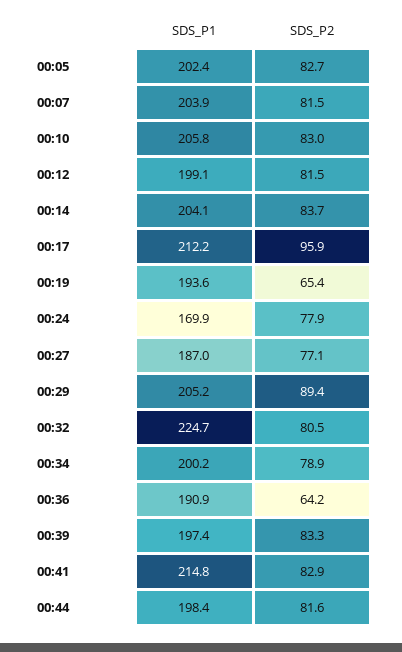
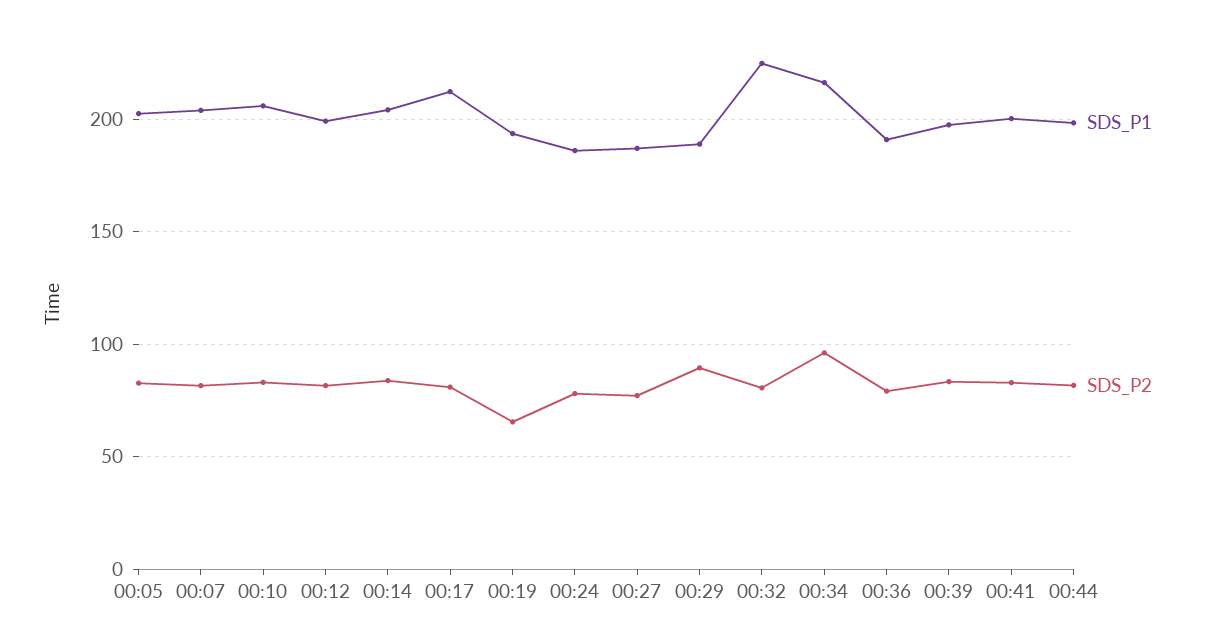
  {
    "SDS_P1": {
      "00:05": 202.4,
      "00:07": 203.9,
      "00:10": 205.8,
      "00:12": 199.1,
      "00:14": 204.1,
      "00:17": 212.2,
      "00:19": 193.6,
-     "00:24": 169.9,
+     "00:24": 185,
      "00:27": 187,
-     "00:29": 205.2,
+     "00:29": 190,
      "00:32": 224.7,
-     "00:34": 200.2,
+     "00:34": 215,
      "00:36": 190.9,
      "00:39": 197.4,
-     "00:41": 214.8,
+     "00:41": 200,
      "00:44": 198.4
    },
    "SDS_P2": {
      "00:05": 82.7,
      "00:07": 81.5,
      "00:10": 83,
      "00:12": 81.5,
      "00:14": 83.7,
-     "00:17": 95.9,
+     "00:17": 80,
      "00:19": 65.4,
      "00:24": 77.9,
      "00:27": 77.1,
      "00:29": 89.4,
      "00:32": 80.5,
-     "00:34": 78.9,
+     "00:34": 95,
-     "00:36": 64.2,
+     "00:36": 80,
      "00:39": 83.3,
      "00:41": 82.9,
      "00:44": 81.6
    }
  }

